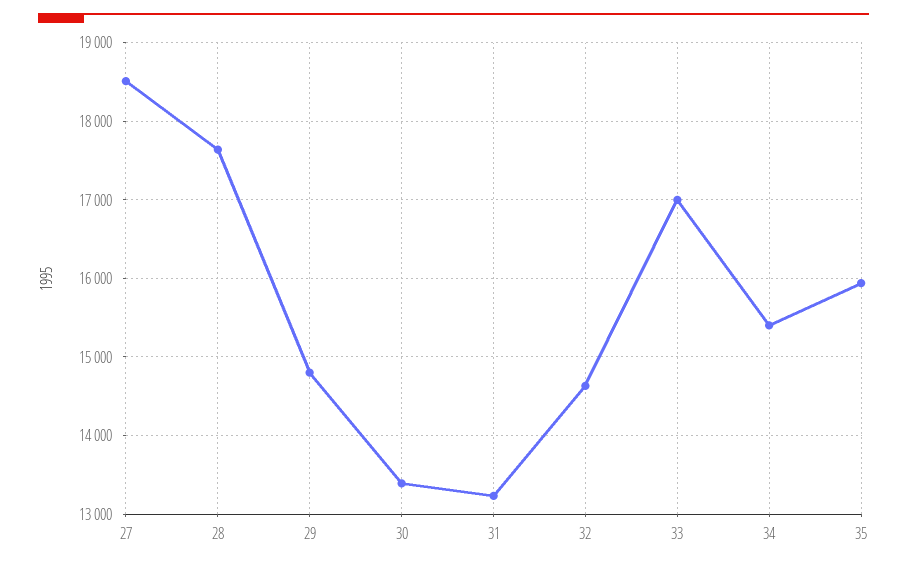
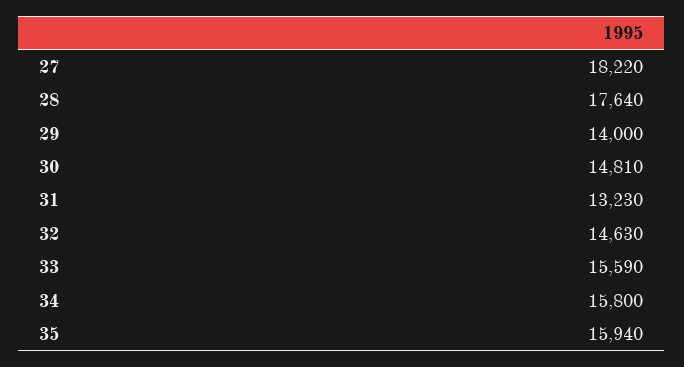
  {
-   "27": 18500,
+   "27": 18220,
    "28": 17640,
-   "29": 14800,
+   "29": 14000,
-   "30": 13400,
+   "30": 14810,
    "31": 13230,
    "32": 14630,
-   "33": 17000,
+   "33": 15590,
-   "34": 15400,
+   "34": 15800,
    "35": 15940
  }

